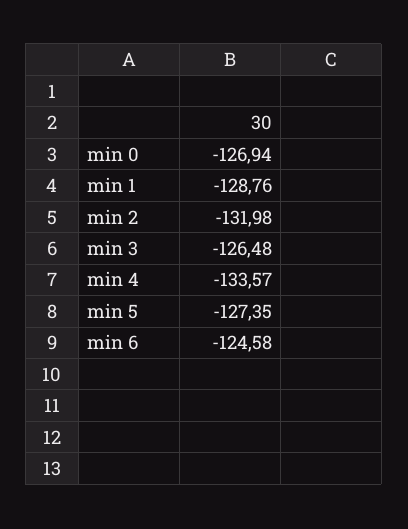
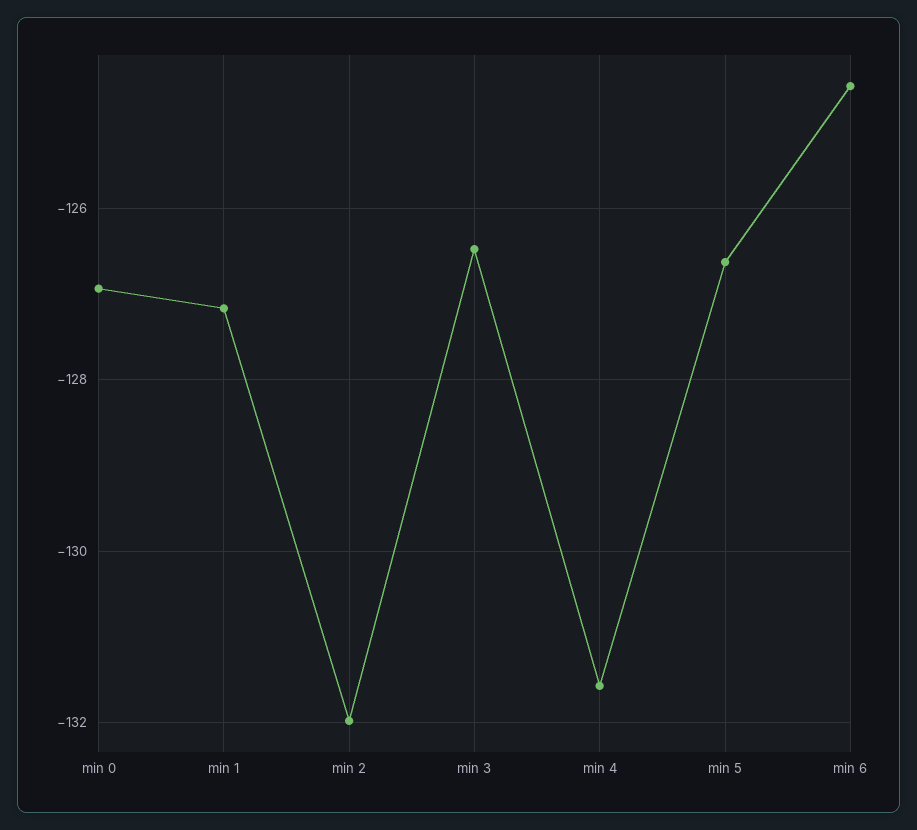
  {
    "min 0": -126.94,
-   "min 1": -128.76,
+   "min 1": -127.2,
    "min 2": -131.98,
    "min 3": -126.48,
-   "min 4": -133.57,
+   "min 4": -131.6,
-   "min 5": -127.35,
+   "min 5": -126.6,
    "min 6": -124.58
  }

